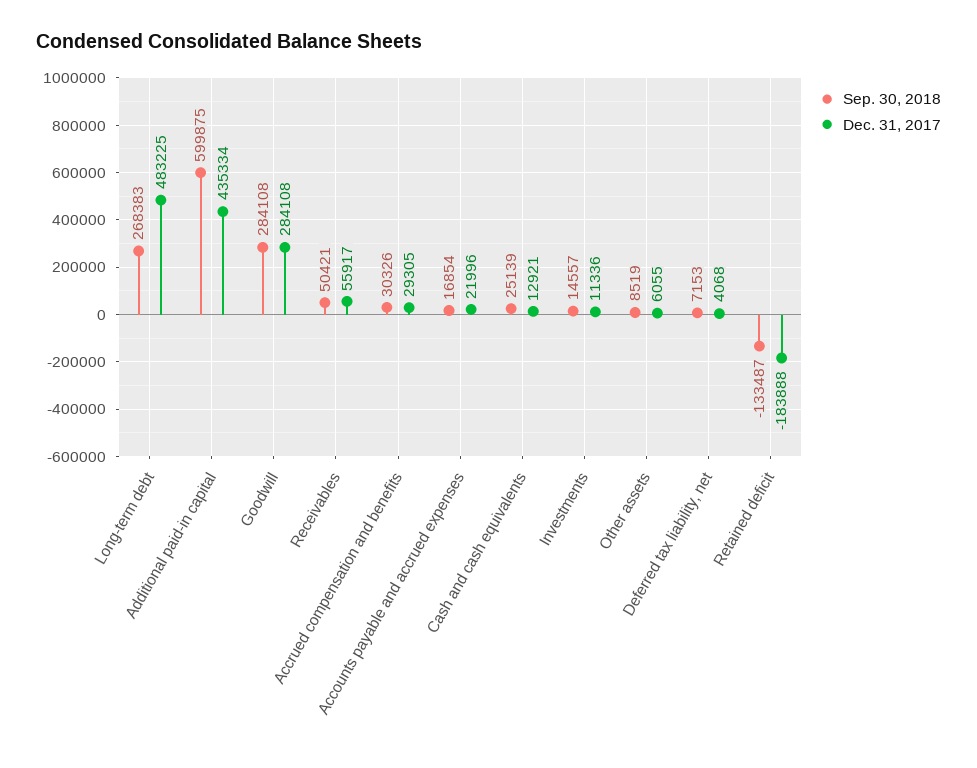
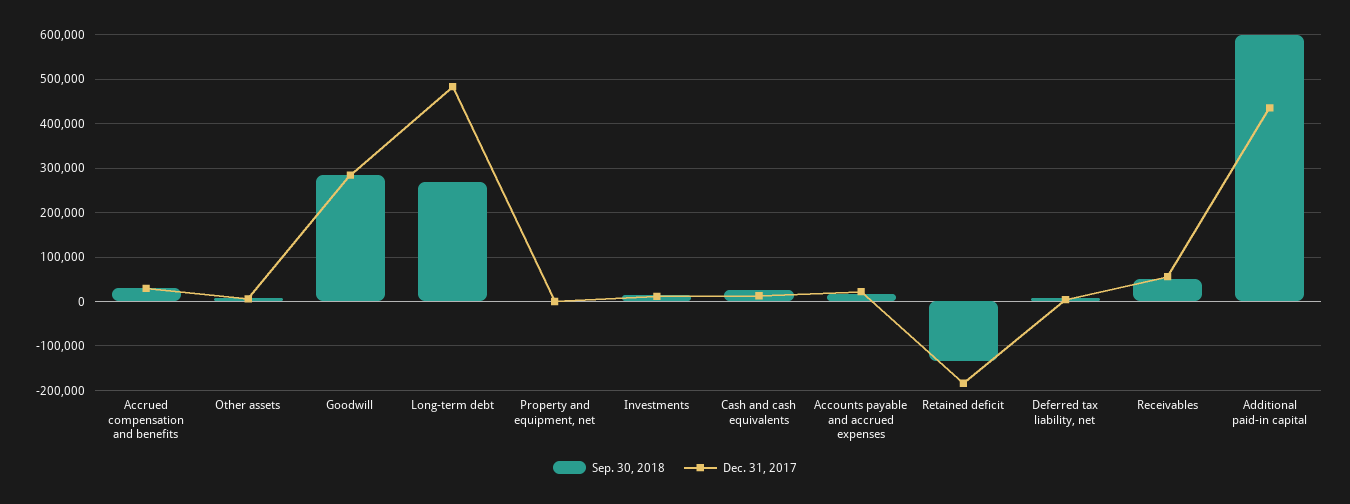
  {
    "Sep. 30, 2018": {
      "Long-term debt": 268383,
      "Additional paid-in capital": 599875,
      "Goodwill": 284108,
      "Receivables": 50421,
      "Accrued compensation and benefits": 30326,
      "Accounts payable and accrued expenses": 16854,
      "Cash and cash equivalents": 25139,
      "Investments": 14557,
      "Other assets": 8519,
      "Deferred tax liability, net": 7153,
-     "Retained deficit": -133487
+     "Retained deficit": -133487,
+     "Property and equipment, net": 0
    },
    "Dec. 31, 2017": {
      "Long-term debt": 483225,
      "Additional paid-in capital": 435334,
      "Goodwill": 284108,
      "Receivables": 55917,
      "Accrued compensation and benefits": 29305,
      "Accounts payable and accrued expenses": 21996,
      "Cash and cash equivalents": 12921,
      "Investments": 11336,
      "Other assets": 6055,
      "Deferred tax liability, net": 4068,
-     "Retained deficit": -183888
+     "Retained deficit": -183888,
+     "Property and equipment, net": 0
    }
  }

